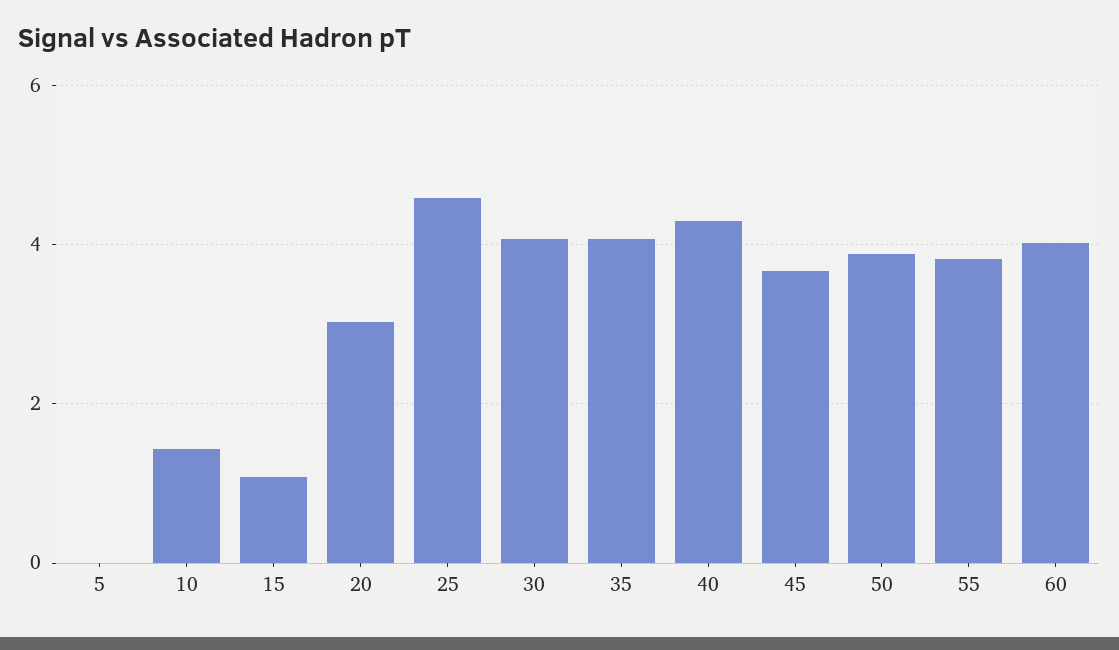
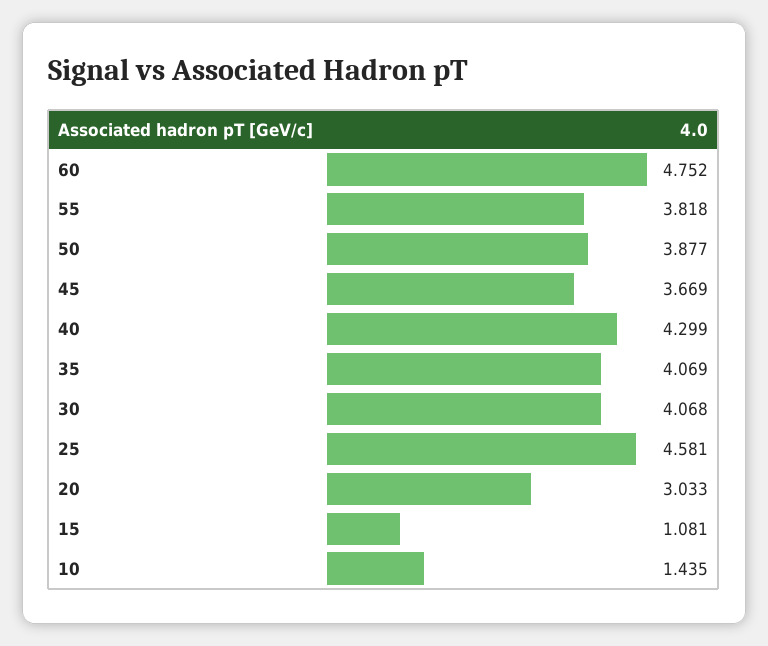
  {
-   "5": 0,
    "10": 1.435,
    "15": 1.081,
    "20": 3.033,
    "25": 4.581,
    "30": 4.068,
    "35": 4.069,
    "40": 4.299,
    "45": 3.669,
    "50": 3.877,
    "55": 3.818,
-   "60": 4
+   "60": 4.752
  }

